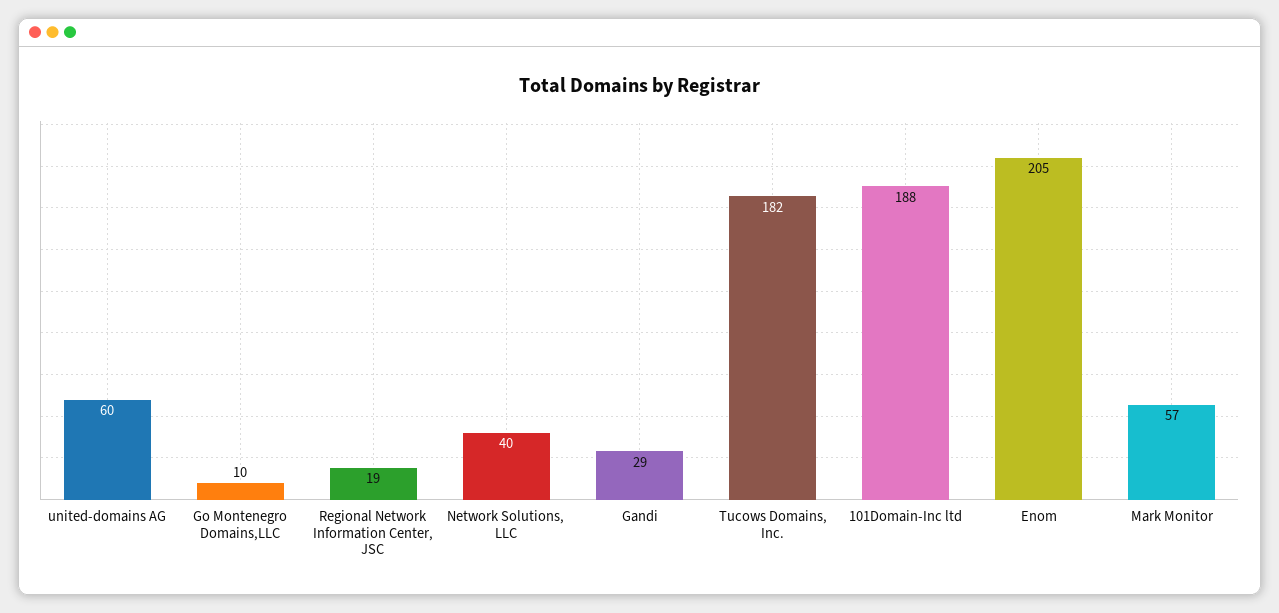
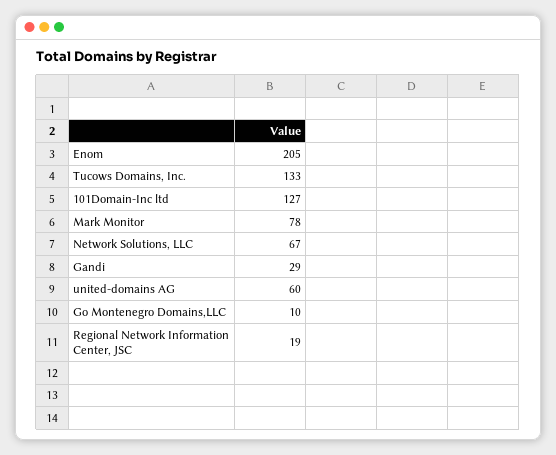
  {
    "united-domains AG": 60,
    "Go Montenegro Domains,LLC": 10,
    "Regional Network Information Center, JSC": 19,
-   "Network Solutions, LLC": 40,
+   "Network Solutions, LLC": 67,
    "Gandi": 29,
-   "Tucows Domains, Inc.": 182,
+   "Tucows Domains, Inc.": 133,
-   "101Domain-Inc ltd": 188,
+   "101Domain-Inc ltd": 127,
    "Enom": 205,
-   "Mark Monitor": 57
+   "Mark Monitor": 78
  }

